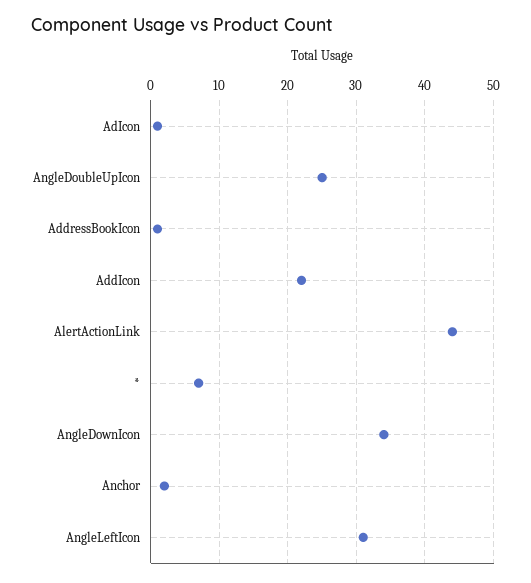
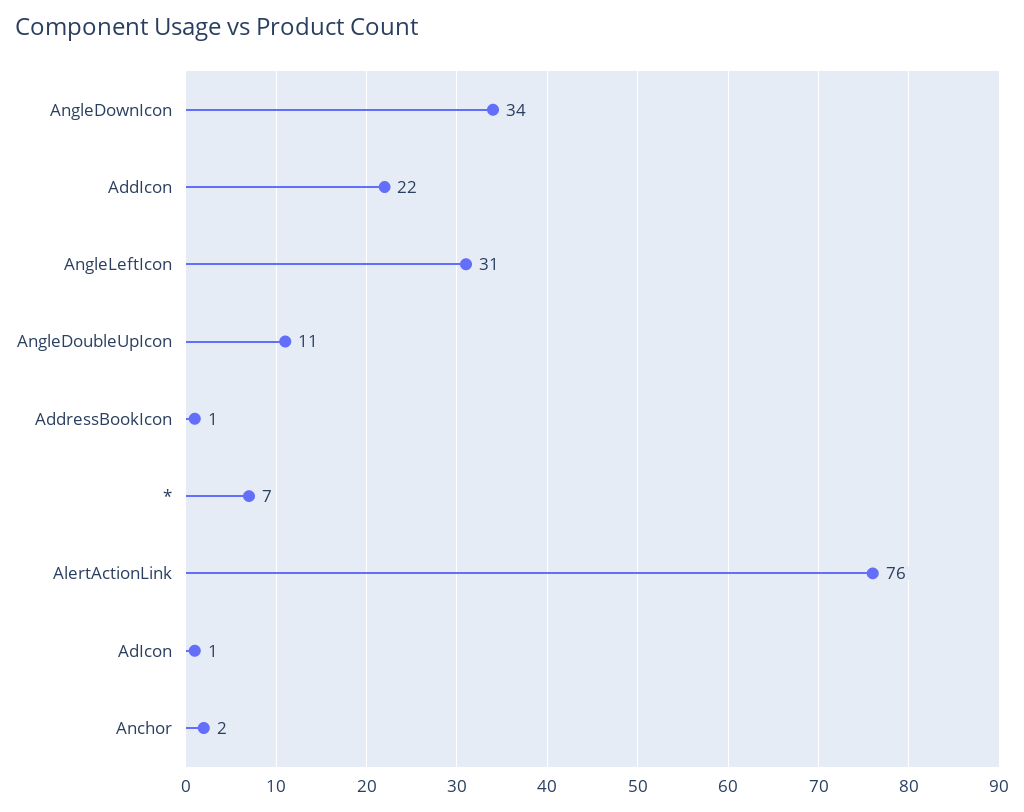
  {
    "AdIcon": 1,
-   "AngleDoubleUpIcon": 25,
+   "AngleDoubleUpIcon": 11,
    "AddressBookIcon": 1,
    "AddIcon": 22,
-   "AlertActionLink": 44,
+   "AlertActionLink": 76,
    "*": 7,
    "AngleDownIcon": 34,
    "Anchor": 2,
    "AngleLeftIcon": 31
  }

